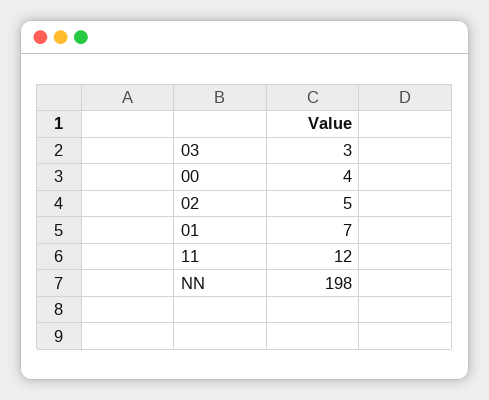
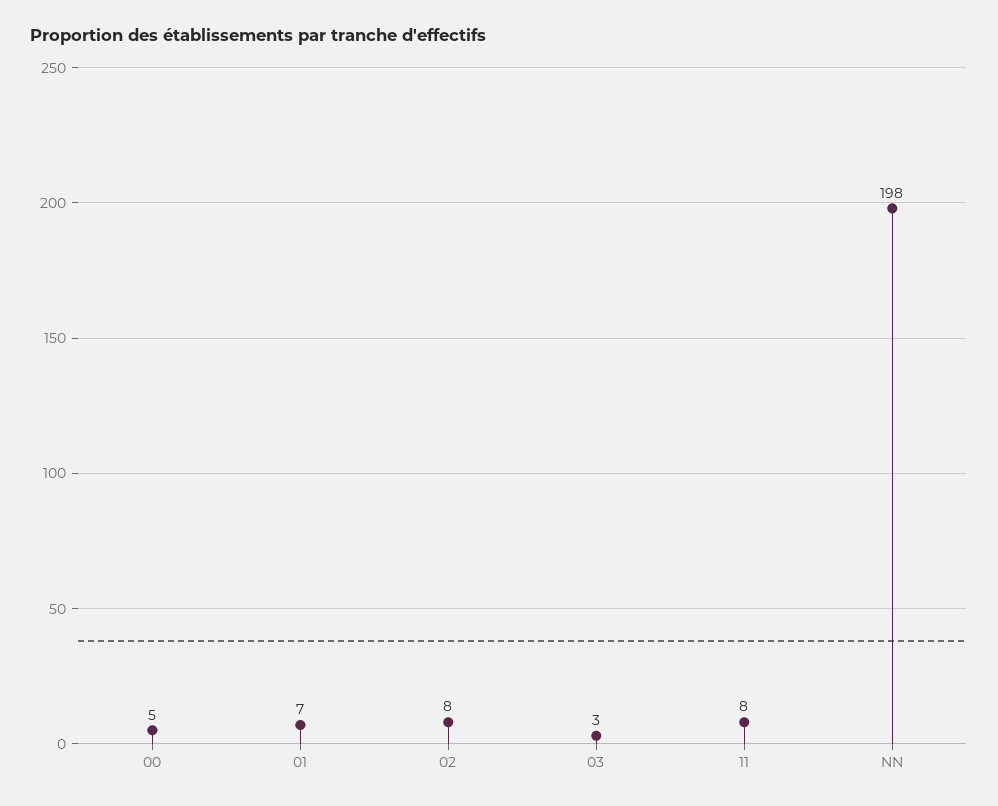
  {
    "03": 3,
-   "00": 4,
+   "00": 5,
-   "02": 5,
+   "02": 8,
    "01": 7,
-   "11": 12,
+   "11": 8,
    "NN": 198
  }

